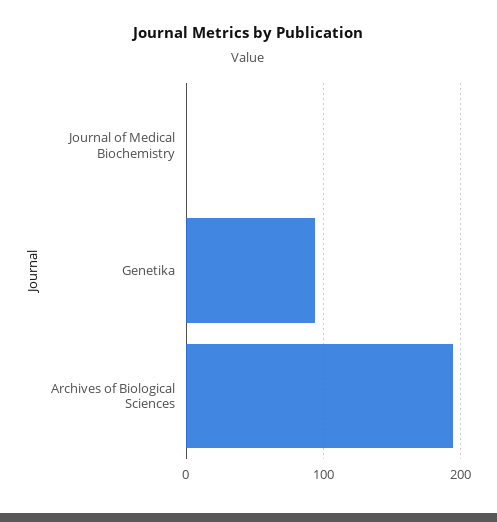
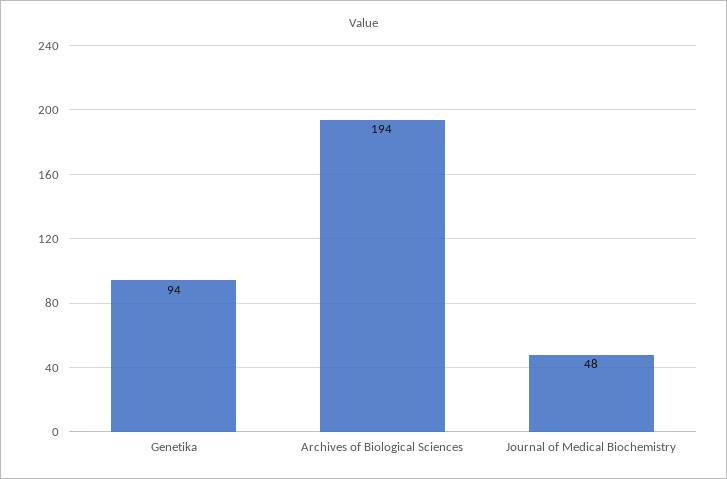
  {
-   "Journal of Medical Biochemistry": 0,
+   "Journal of Medical Biochemistry": 48,
    "Genetika": 94,
    "Archives of Biological Sciences": 194
  }

